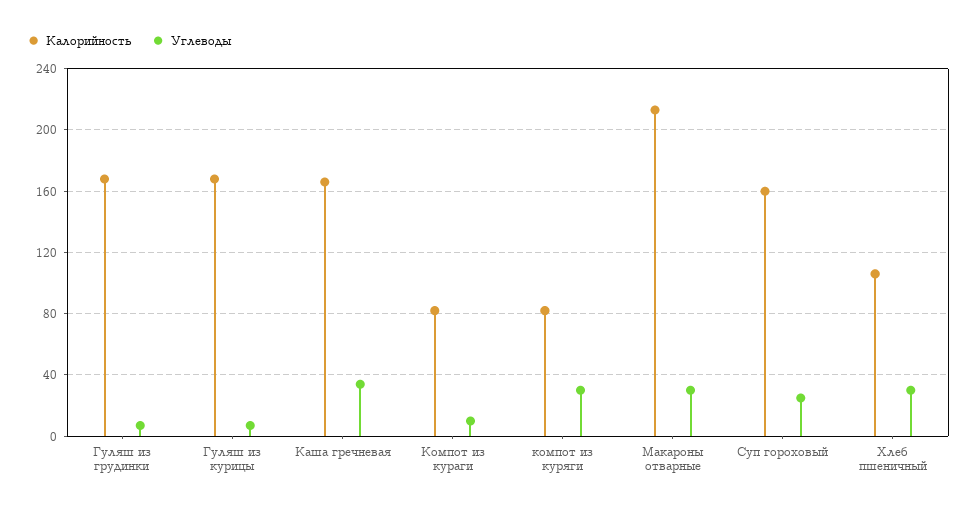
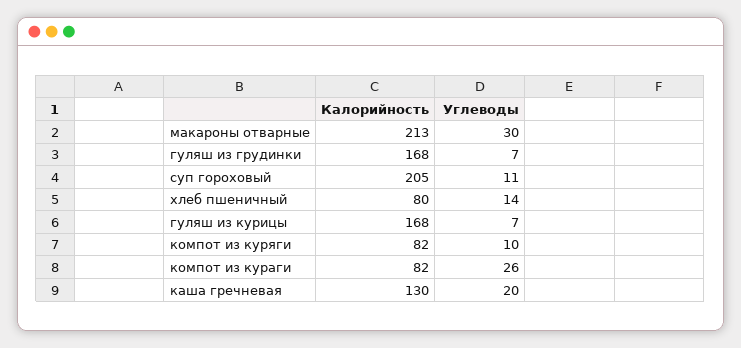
  {
    "Калорийность": {
      "Гуляш из грудинки": 168,
      "Гуляш из курицы": 168,
-     "Каша гречневая": 165,
+     "Каша гречневая": 130,
      "Компот из кураги": 82,
      "компот из куряги": 82,
      "Макароны отварные": 213,
-     "Суп гороховый": 160,
+     "Суп гороховый": 205,
-     "Хлеб пшеничный": 105
+     "Хлеб пшеничный": 80
    },
    "Углеводы": {
      "Гуляш из грудинки": 7,
      "Гуляш из курицы": 7,
-     "Каша гречневая": 35,
+     "Каша гречневая": 20,
-     "Компот из кураги": 10,
+     "Компот из кураги": 26,
-     "компот из куряги": 30,
+     "компот из куряги": 10,
      "Макароны отварные": 30,
-     "Суп гороховый": 25,
+     "Суп гороховый": 11,
-     "Хлеб пшеничный": 30
+     "Хлеб пшеничный": 14
    }
  }

